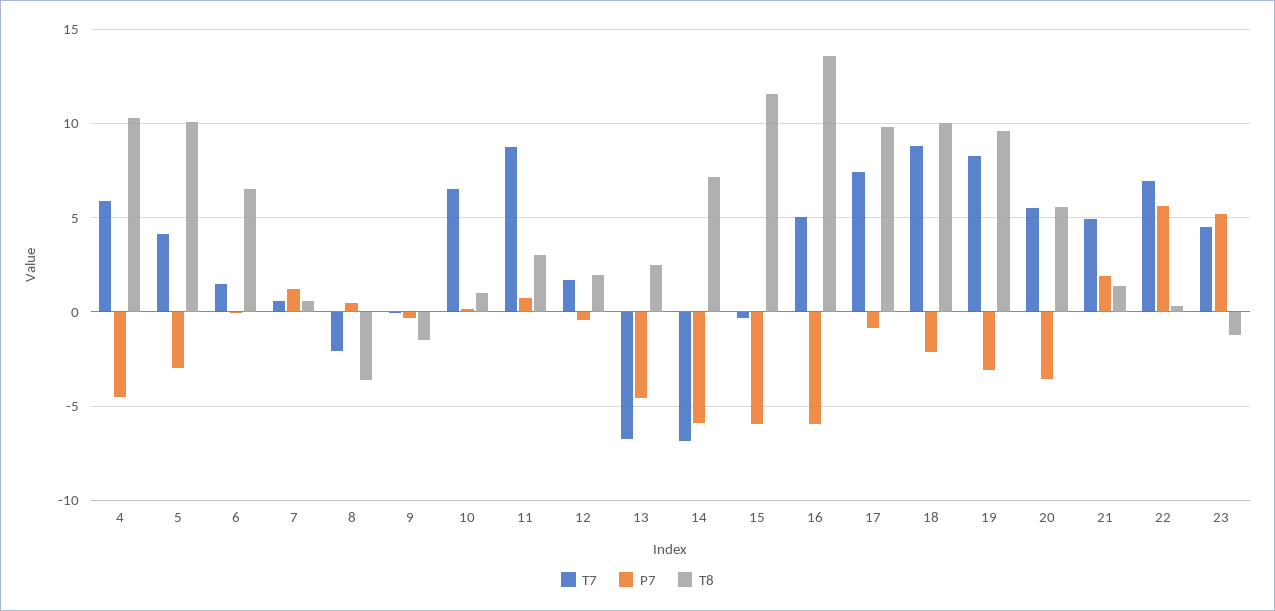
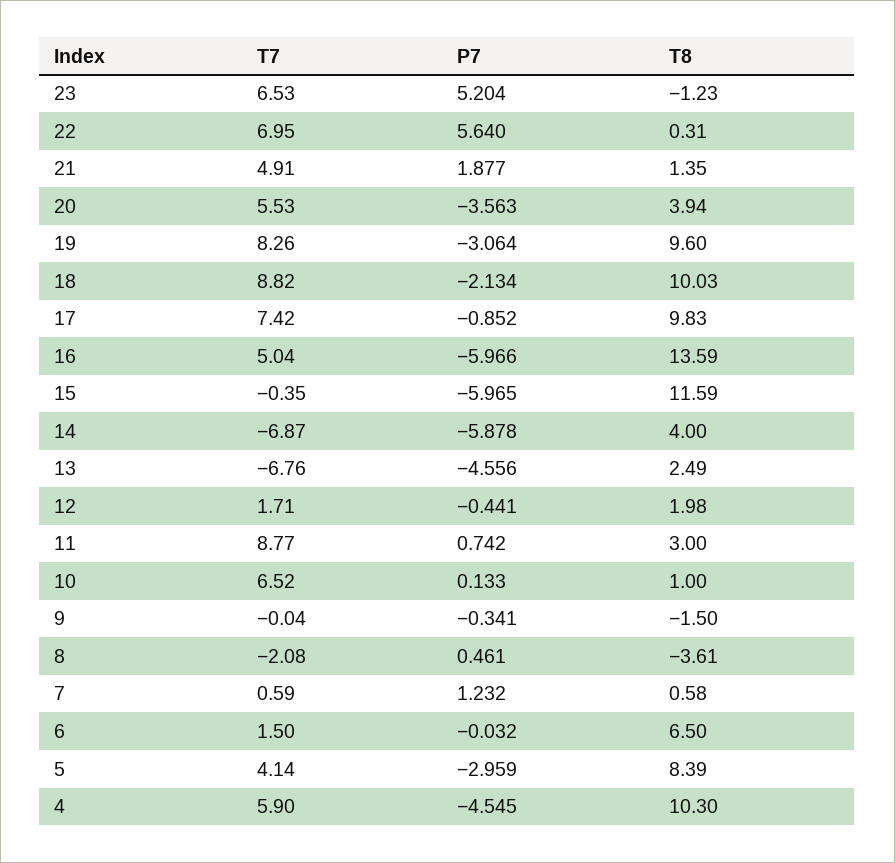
  {
    "T7": {
      "4": 5.9,
      "5": 4.14,
      "6": 1.5,
      "7": 0.59,
      "8": -2.08,
      "9": -0.04,
      "10": 6.52,
      "11": 8.77,
      "12": 1.71,
      "13": -6.76,
      "14": -6.87,
      "15": -0.35,
      "16": 5.04,
      "17": 7.42,
      "18": 8.82,
      "19": 8.26,
      "20": 5.53,
      "21": 4.91,
      "22": 6.95,
-     "23": 4.5
+     "23": 6.53
    },
    "P7": {
      "4": -4.545,
      "5": -2.959,
      "6": -0.032,
      "7": 1.232,
      "8": 0.461,
      "9": -0.341,
      "10": 0.133,
      "11": 0.742,
      "12": -0.441,
      "13": -4.556,
      "14": -5.878,
      "15": -5.965,
      "16": -5.966,
      "17": -0.852,
      "18": -2.134,
      "19": -3.064,
      "20": -3.563,
      "21": 1.877,
      "22": 5.64,
      "23": 5.204
    },
    "T8": {
      "4": 10.3,
-     "5": 10,
+     "5": 8.39,
      "6": 6.5,
      "7": 0.58,
      "8": -3.61,
      "9": -1.5,
      "10": 1,
      "11": 3,
      "12": 1.98,
      "13": 2.49,
-     "14": 7,
+     "14": 4,
      "15": 11.59,
      "16": 13.59,
      "17": 9.83,
      "18": 10.03,
      "19": 9.6,
-     "20": 5.5,
+     "20": 3.94,
      "21": 1.35,
      "22": 0.31,
      "23": -1.23
    }
  }

